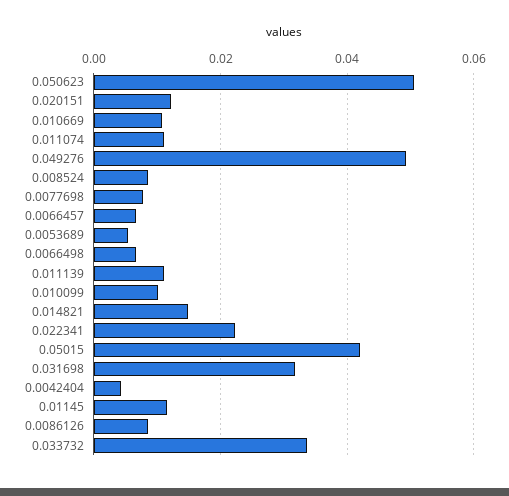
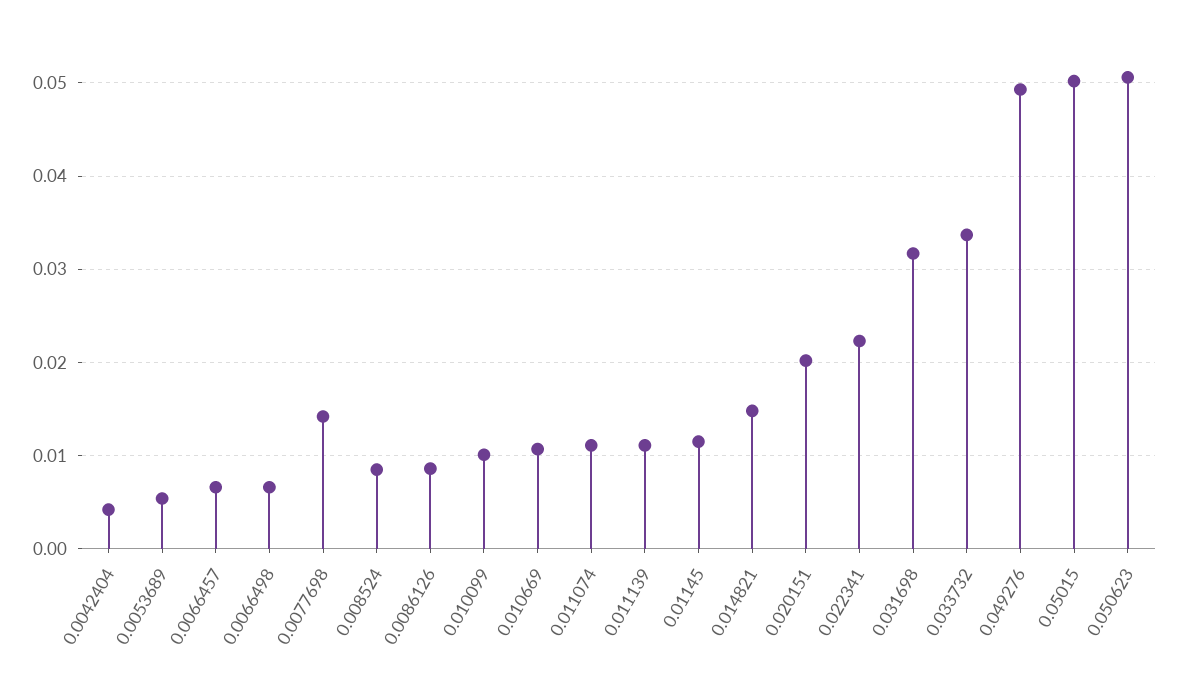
  {
    "0.050623": 0.051,
-   "0.020151": 0.012,
+   "0.020151": 0.02,
    "0.010669": 0.011,
    "0.011074": 0.011,
    "0.049276": 0.049,
    "0.008524": 0.009,
-   "0.0077698": 0.008,
+   "0.0077698": 0.014,
    "0.0066457": 0.007,
    "0.0053689": 0.005,
    "0.0066498": 0.007,
    "0.011139": 0.011,
    "0.010099": 0.01,
    "0.014821": 0.015,
    "0.022341": 0.022,
-   "0.05015": 0.042,
+   "0.05015": 0.05,
    "0.031698": 0.032,
    "0.0042404": 0.004,
    "0.01145": 0.012,
    "0.0086126": 0.009,
    "0.033732": 0.034
  }

